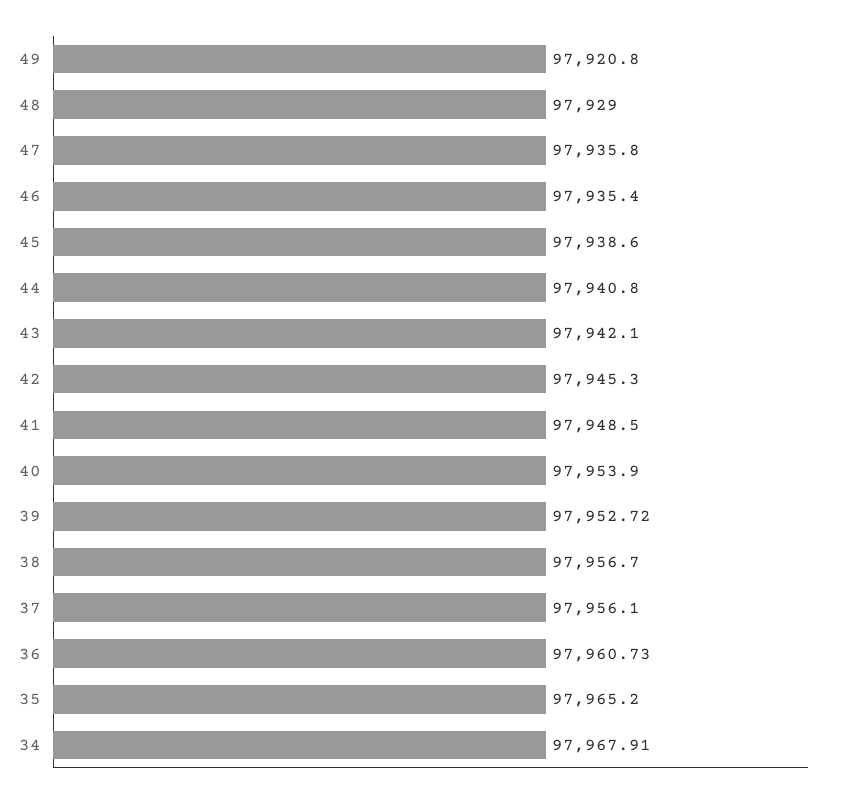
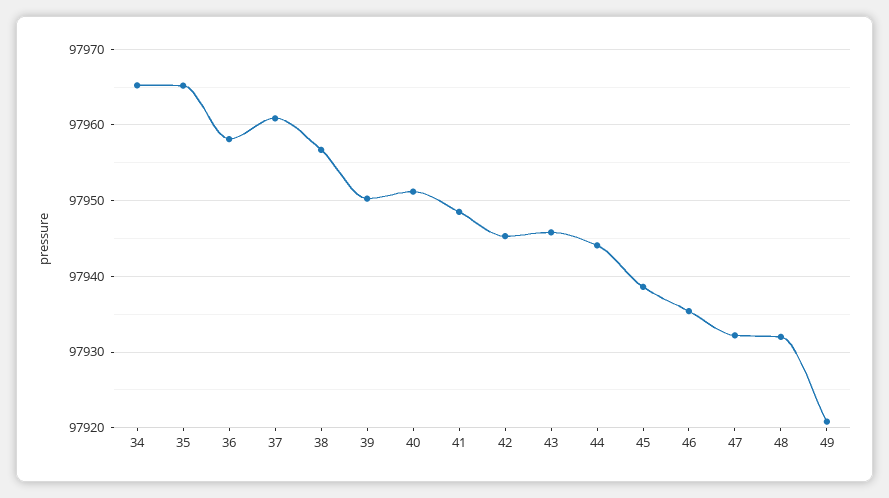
  {
    "49": 97920.8,
-   "48": 97929,
+   "48": 97932,
-   "47": 97935.8,
+   "47": 97932,
    "46": 97935.4,
    "45": 97938.6,
-   "44": 97940.8,
+   "44": 97944,
-   "43": 97942.1,
+   "43": 97946,
    "42": 97945.3,
    "41": 97948.5,
-   "40": 97953.9,
+   "40": 97951,
-   "39": 97952.72,
+   "39": 97950,
    "38": 97956.7,
-   "37": 97956.1,
+   "37": 97961,
-   "36": 97960.73,
+   "36": 97958,
    "35": 97965.2,
-   "34": 97967.91
+   "34": 97965
  }

